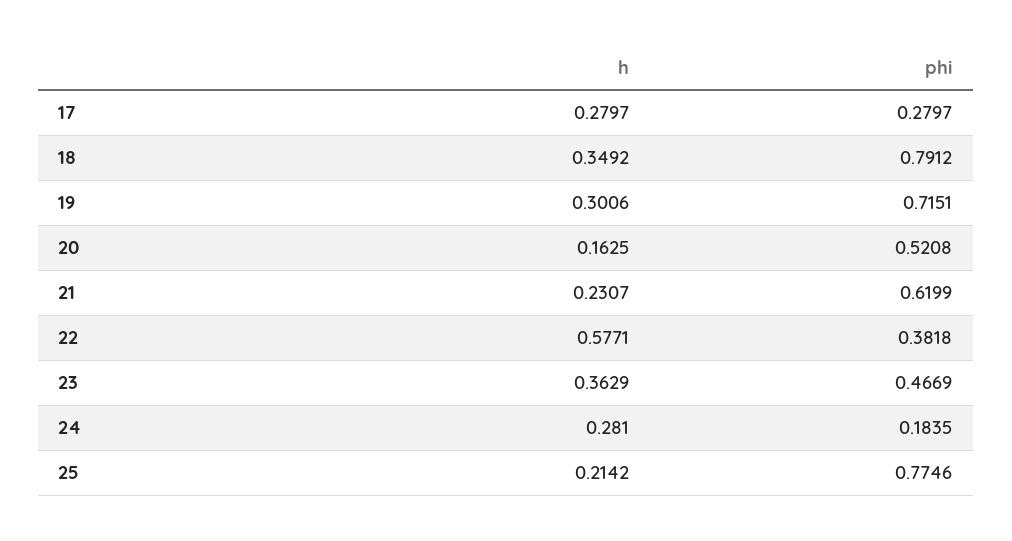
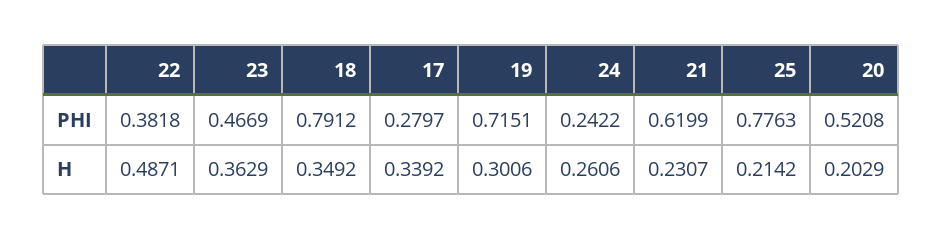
  {
    "h": {
-     "17": 0.2797,
+     "17": 0.3392,
      "18": 0.3492,
      "19": 0.3006,
-     "20": 0.1625,
+     "20": 0.2029,
      "21": 0.2307,
-     "22": 0.5771,
+     "22": 0.4871,
      "23": 0.3629,
-     "24": 0.281,
+     "24": 0.2606,
      "25": 0.2142
    },
    "phi": {
      "17": 0.2797,
      "18": 0.7912,
      "19": 0.7151,
      "20": 0.5208,
      "21": 0.6199,
      "22": 0.3818,
      "23": 0.4669,
-     "24": 0.1835,
+     "24": 0.2422,
-     "25": 0.7746
+     "25": 0.7763
    }
  }

